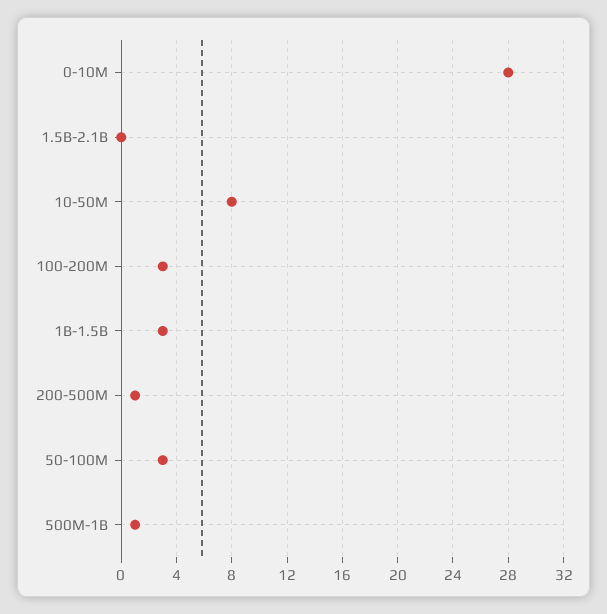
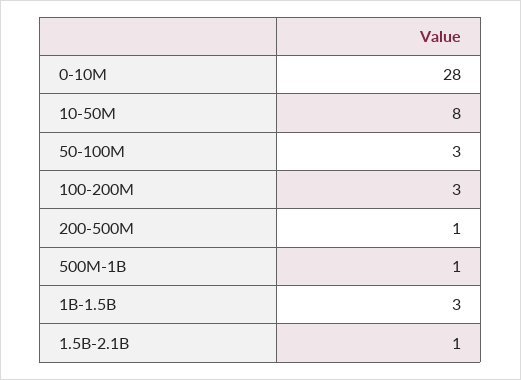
  {
    "0-10M": 28,
-   "1.5B-2.1B": 0,
+   "1.5B-2.1B": 1,
    "10-50M": 8,
    "100-200M": 3,
    "1B-1.5B": 3,
    "200-500M": 1,
    "50-100M": 3,
    "500M-1B": 1
  }

